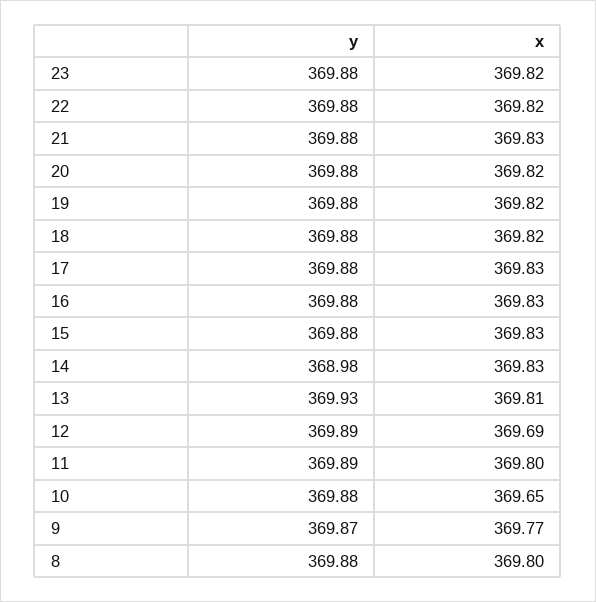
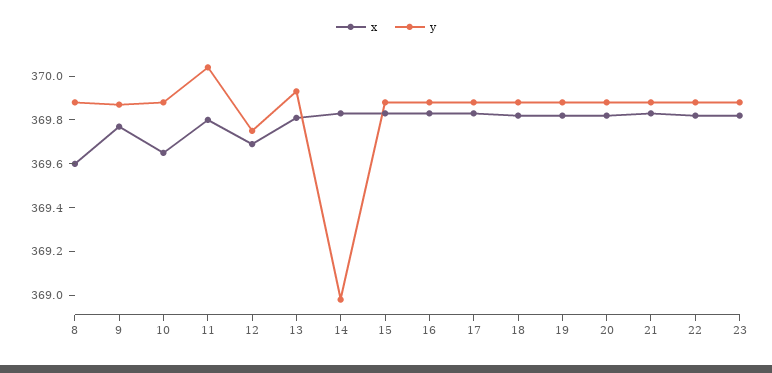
  {
    "y": {
      "23": 369.88,
      "22": 369.88,
      "21": 369.88,
      "20": 369.88,
      "19": 369.88,
      "18": 369.88,
      "17": 369.88,
      "16": 369.88,
      "15": 369.88,
      "14": 368.98,
      "13": 369.93,
-     "12": 369.89,
+     "12": 369.75,
-     "11": 369.89,
+     "11": 370.05,
      "10": 369.88,
      "9": 369.87,
      "8": 369.88
    },
    "x": {
      "23": 369.82,
      "22": 369.82,
      "21": 369.83,
      "20": 369.82,
      "19": 369.82,
      "18": 369.82,
      "17": 369.83,
      "16": 369.83,
      "15": 369.83,
      "14": 369.83,
      "13": 369.81,
      "12": 369.69,
      "11": 369.8,
      "10": 369.65,
      "9": 369.77,
-     "8": 369.8
+     "8": 369.6
    }
  }

